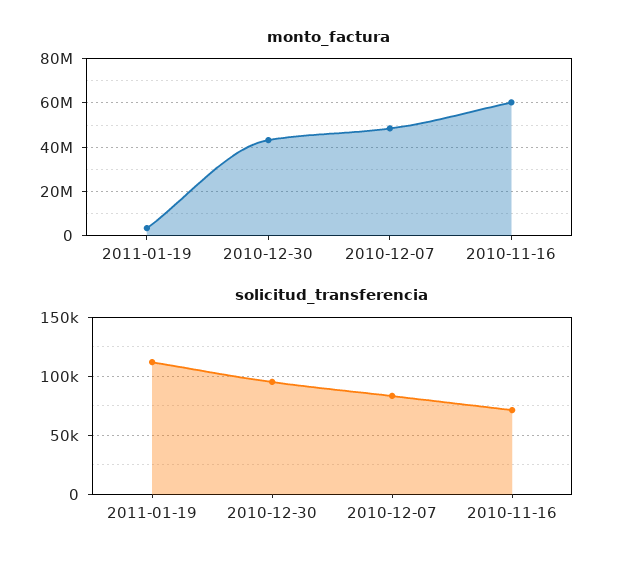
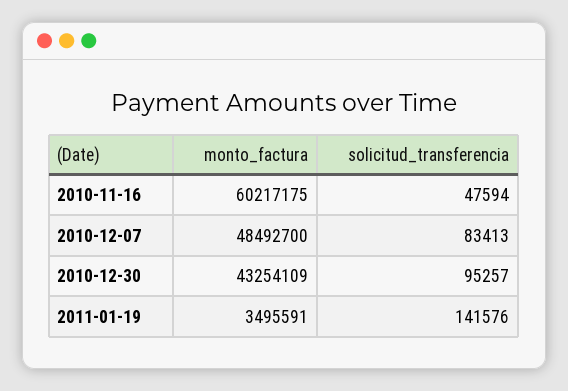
  {
    "monto_factura": {
      "2011-01-19": 3495591,
      "2010-12-30": 43254109,
      "2010-12-07": 48492700,
      "2010-11-16": 60217175
    },
    "solicitud_transferencia": {
-     "2011-01-19": 110000,
+     "2011-01-19": 141576,
      "2010-12-30": 95257,
      "2010-12-07": 83413,
-     "2010-11-16": 70000
+     "2010-11-16": 47594
    }
  }

